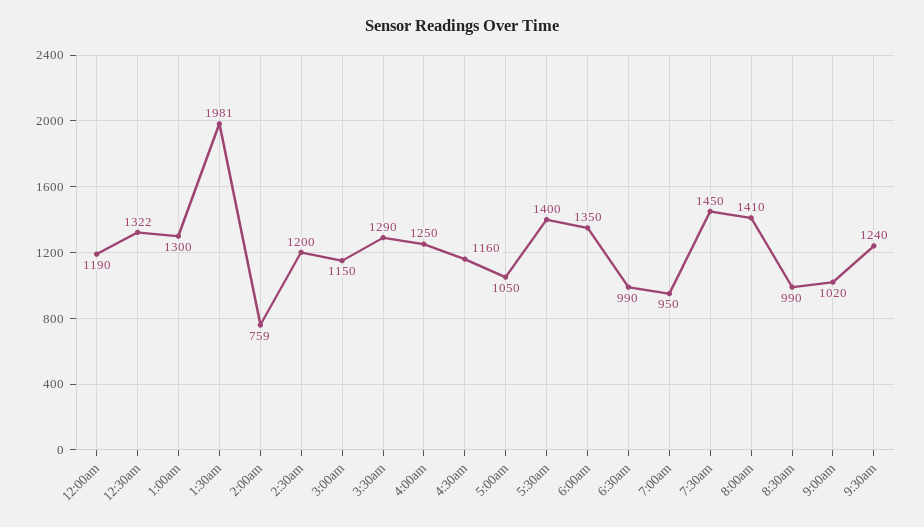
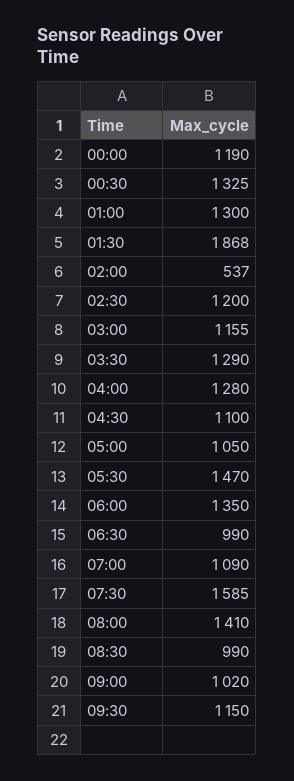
  {
    "12:00am": 1190,
-   "12:30am": 1322,
+   "12:30am": 1325,
    "1:00am": 1300,
-   "1:30am": 1981,
+   "1:30am": 1868,
-   "2:00am": 759,
+   "2:00am": 537,
    "2:30am": 1200,
-   "3:00am": 1150,
+   "3:00am": 1155,
    "3:30am": 1290,
-   "4:00am": 1250,
+   "4:00am": 1280,
-   "4:30am": 1160,
+   "4:30am": 1100,
    "5:00am": 1050,
-   "5:30am": 1400,
+   "5:30am": 1470,
    "6:00am": 1350,
    "6:30am": 990,
-   "7:00am": 950,
+   "7:00am": 1090,
-   "7:30am": 1450,
+   "7:30am": 1585,
    "8:00am": 1410,
    "8:30am": 990,
    "9:00am": 1020,
-   "9:30am": 1240
+   "9:30am": 1150
  }

